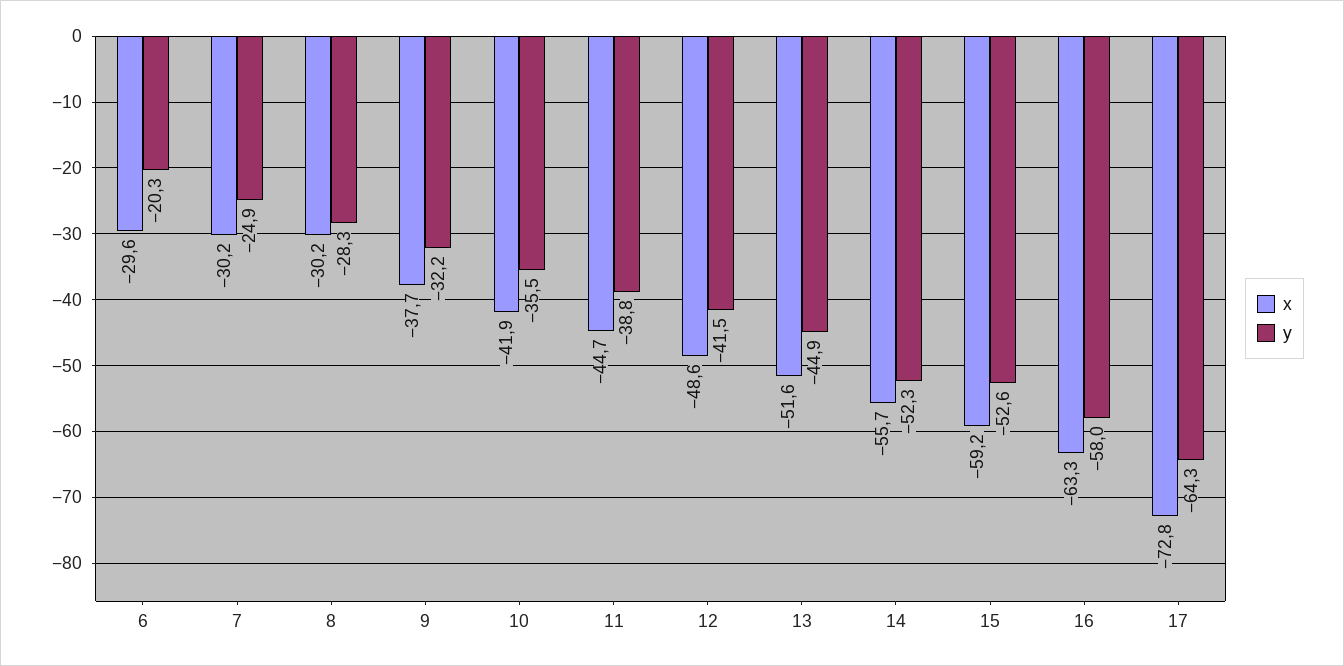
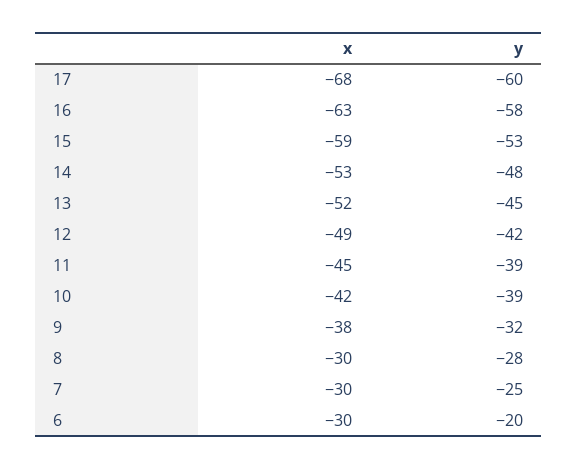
  {
    "x": {
      "6": -29.6,
      "7": -30.2,
      "8": -30.2,
      "9": -37.7,
      "10": -41.9,
      "11": -44.7,
      "12": -48.6,
      "13": -51.6,
-     "14": -55.7,
+     "14": -53,
      "15": -59.2,
      "16": -63.3,
-     "17": -72.8
+     "17": -68
    },
    "y": {
      "6": -20.3,
      "7": -24.9,
      "8": -28.3,
      "9": -32.2,
-     "10": -35.5,
+     "10": -39,
      "11": -38.8,
      "12": -41.5,
      "13": -44.9,
-     "14": -52.3,
+     "14": -48,
      "15": -52.6,
      "16": -58,
-     "17": -64.3
+     "17": -60
    }
  }

